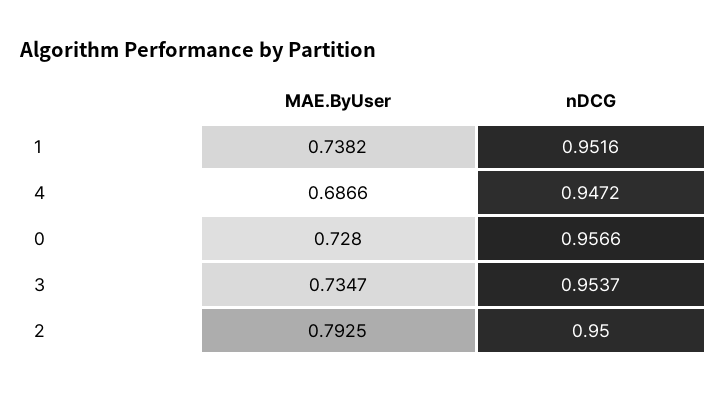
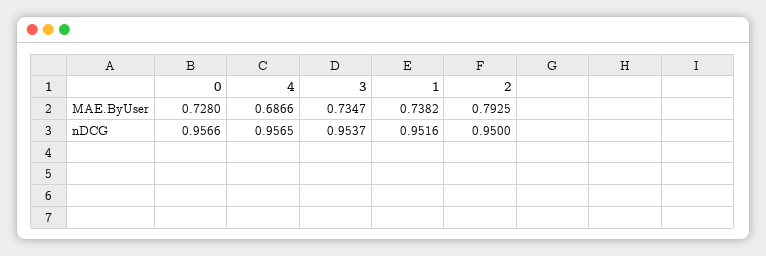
  {
    "MAE.ByUser": {
      "1": 0.7382,
      "4": 0.6866,
      "0": 0.728,
      "3": 0.7347,
      "2": 0.7925
    },
    "nDCG": {
      "1": 0.9516,
-     "4": 0.9472,
+     "4": 0.9565,
      "0": 0.9566,
      "3": 0.9537,
      "2": 0.95
    }
  }

